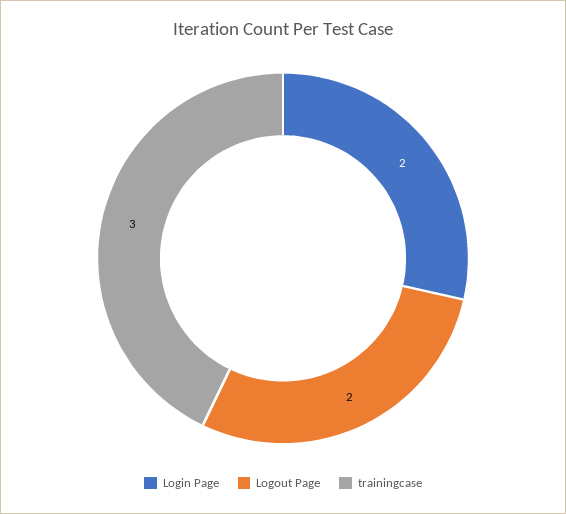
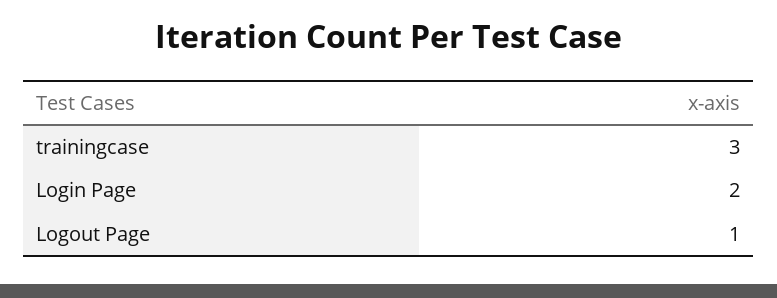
  {
    "Login Page": 2,
-   "Logout Page": 2,
+   "Logout Page": 1,
    "trainingcase": 3
  }

